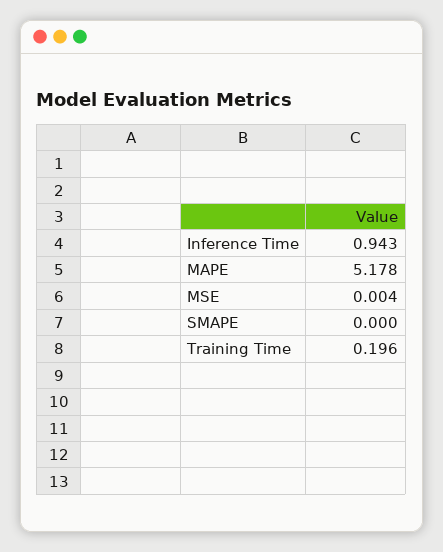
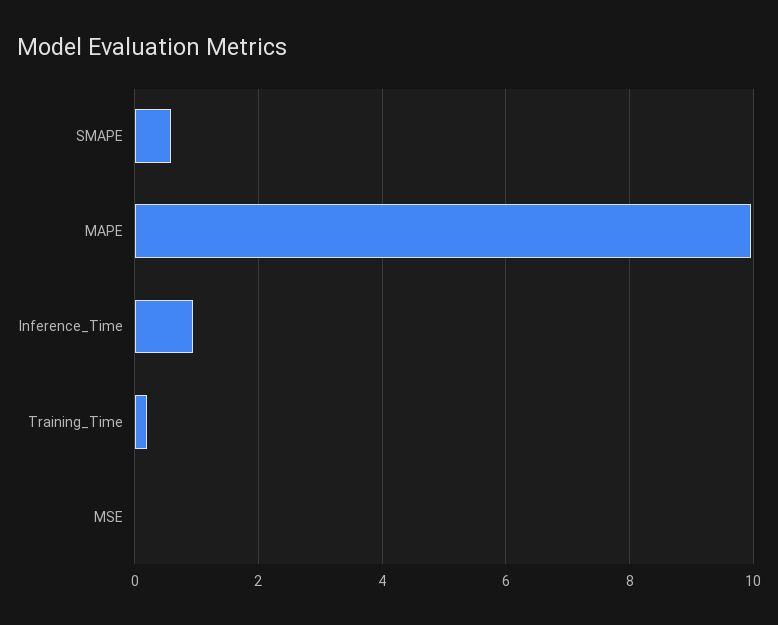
  {
    "Inference Time": 0.943,
-   "MAPE": 5.178,
+   "MAPE": 10,
    "MSE": 0.004,
-   "SMAPE": 0,
+   "SMAPE": 0.6,
    "Training Time": 0.196
  }

